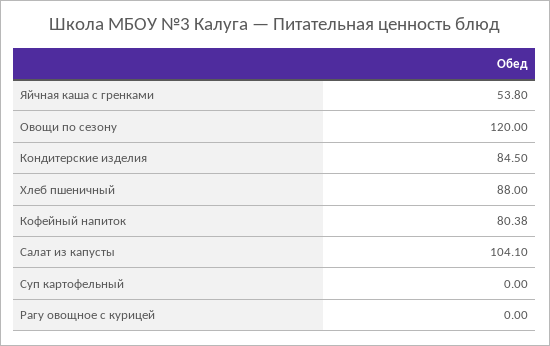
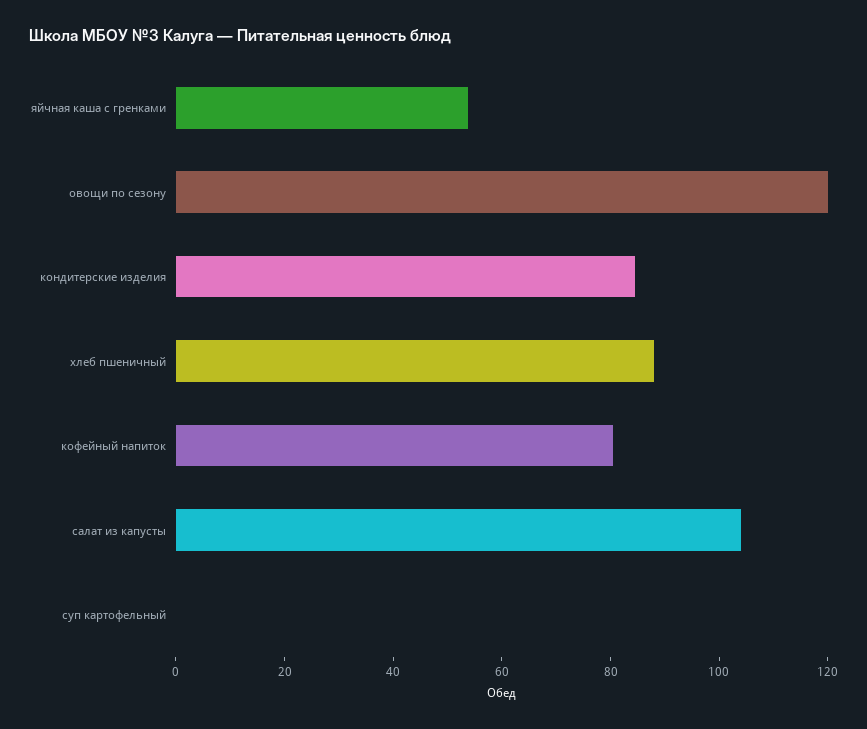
  {
    "Яйчная каша с гренками": 53.8,
    "Овощи по сезону": 120,
    "Кондитерские изделия": 84.5,
    "Хлеб пшеничный": 88,
    "Кофейный напиток": 80.38,
    "Салат из капусты": 104.1,
-   "Суп картофельный": 0,
+   "Суп картофельный": 0
-   "Рагу овощное с курицей": 0
  }

